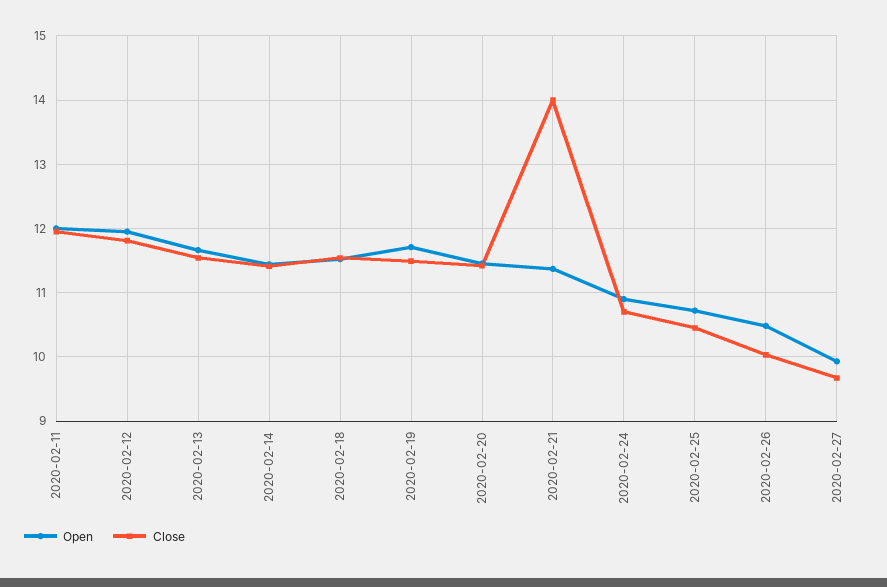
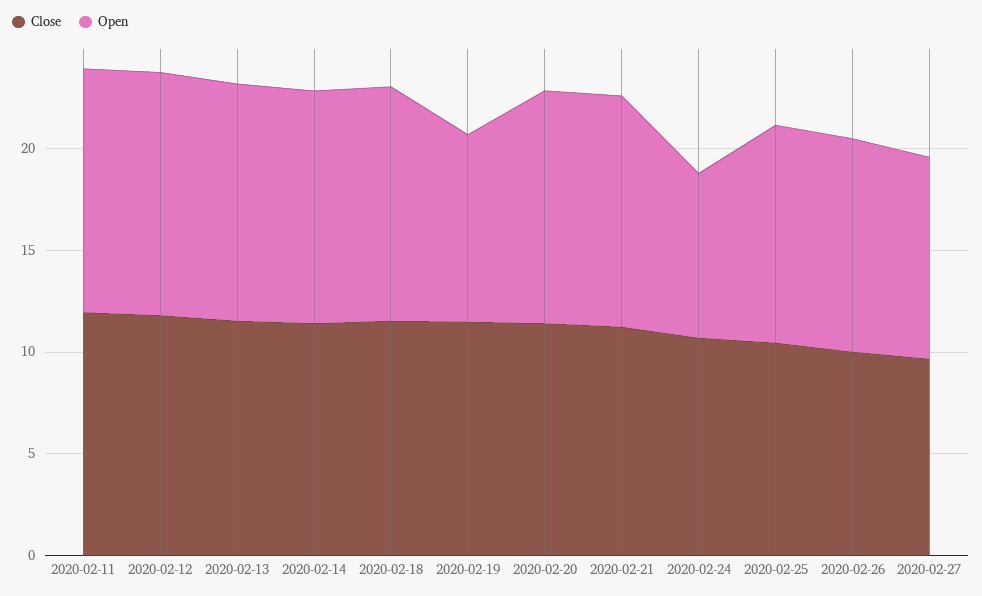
  {
    "Open": {
      "2020-02-11": 12,
      "2020-02-12": 12,
      "2020-02-13": 11.7,
      "2020-02-14": 11.4,
      "2020-02-18": 11.5,
-     "2020-02-19": 11.7,
+     "2020-02-19": 9,
      "2020-02-20": 11.5,
      "2020-02-21": 11.4,
-     "2020-02-24": 10.9,
+     "2020-02-24": 8,
      "2020-02-25": 10.7,
      "2020-02-26": 10.5,
      "2020-02-27": 9.9
    },
    "Close": {
      "2020-02-11": 12,
      "2020-02-12": 11.8,
      "2020-02-13": 11.5,
      "2020-02-14": 11.4,
      "2020-02-18": 11.5,
      "2020-02-19": 11.5,
      "2020-02-20": 11.4,
-     "2020-02-21": 14,
+     "2020-02-21": 11,
      "2020-02-24": 10.7,
      "2020-02-25": 10.5,
      "2020-02-26": 10,
      "2020-02-27": 9.7
    }
  }

